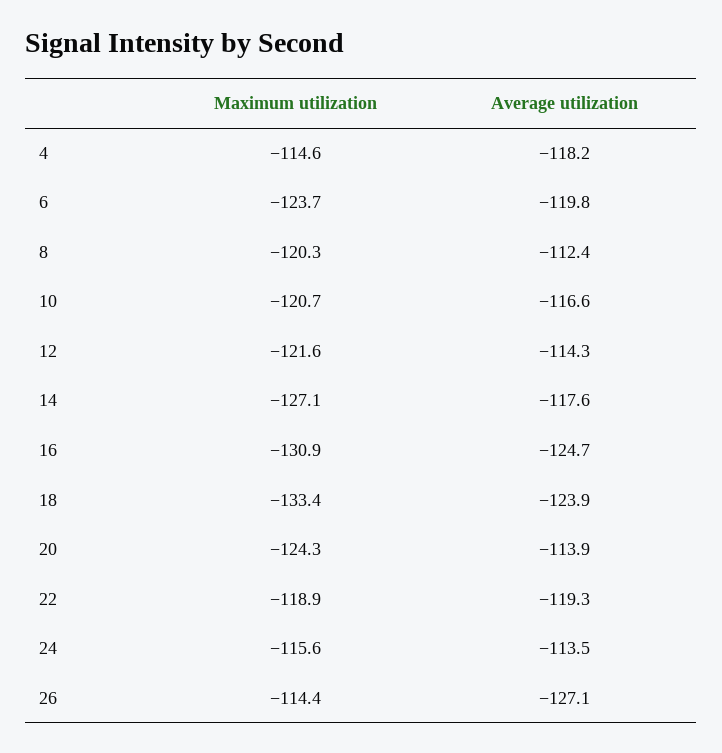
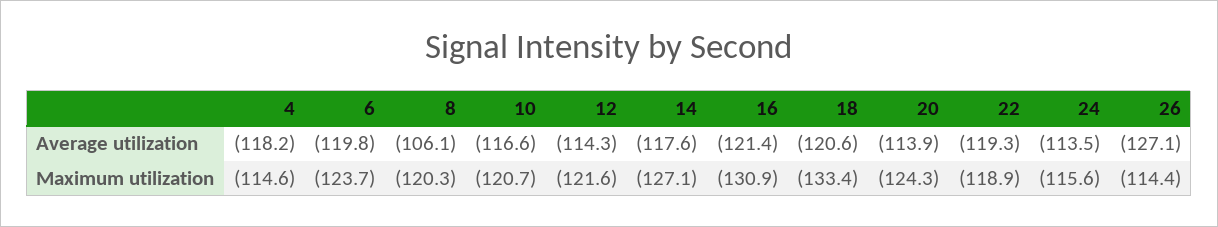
  {
    "Maximum utilization": {
      "4": -114.6,
      "6": -123.7,
      "8": -120.3,
      "10": -120.7,
      "12": -121.6,
      "14": -127.1,
      "16": -130.9,
      "18": -133.4,
      "20": -124.3,
      "22": -118.9,
      "24": -115.6,
      "26": -114.4
    },
    "Average utilization": {
      "4": -118.2,
      "6": -119.8,
-     "8": -112.4,
+     "8": -106.1,
      "10": -116.6,
      "12": -114.3,
      "14": -117.6,
-     "16": -124.7,
+     "16": -121.4,
-     "18": -123.9,
+     "18": -120.6,
      "20": -113.9,
      "22": -119.3,
      "24": -113.5,
      "26": -127.1
    }
  }

